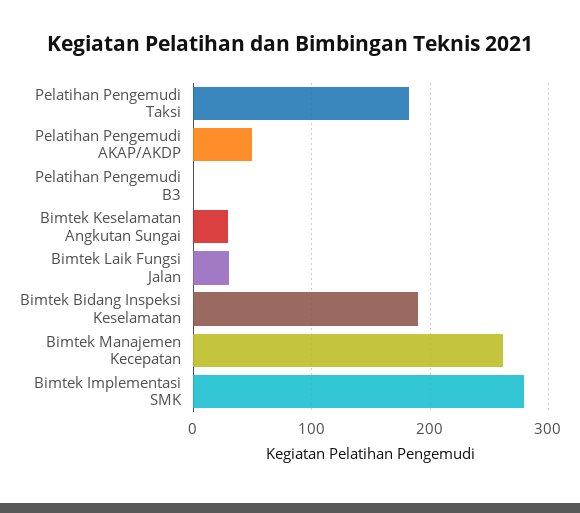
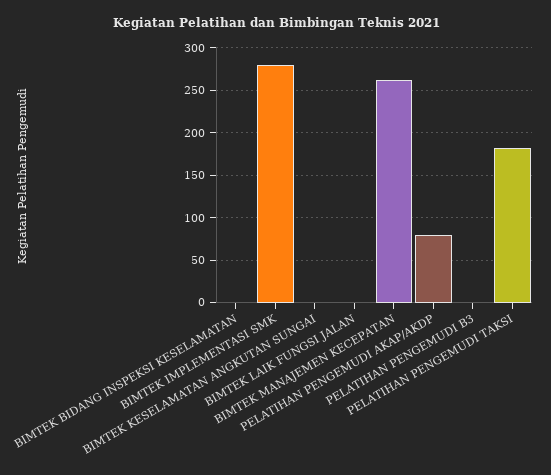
  {
    "Pelatihan Pengemudi Taksi": 180,
-   "Pelatihan Pengemudi AKAP/AKDP": 50,
+   "Pelatihan Pengemudi AKAP/AKDP": 80,
    "Pelatihan Pengemudi B3": 0,
-   "Bimtek Keselamatan Angkutan Sungai": 30,
+   "Bimtek Keselamatan Angkutan Sungai": 0,
-   "Bimtek Laik Fungsi Jalan": 30,
+   "Bimtek Laik Fungsi Jalan": 0,
-   "Bimtek Bidang Inspeksi Keselamatan": 190,
+   "Bimtek Bidang Inspeksi Keselamatan": 0,
    "Bimtek Manajemen Kecepatan": 260,
    "Bimtek Implementasi SMK": 280
  }

